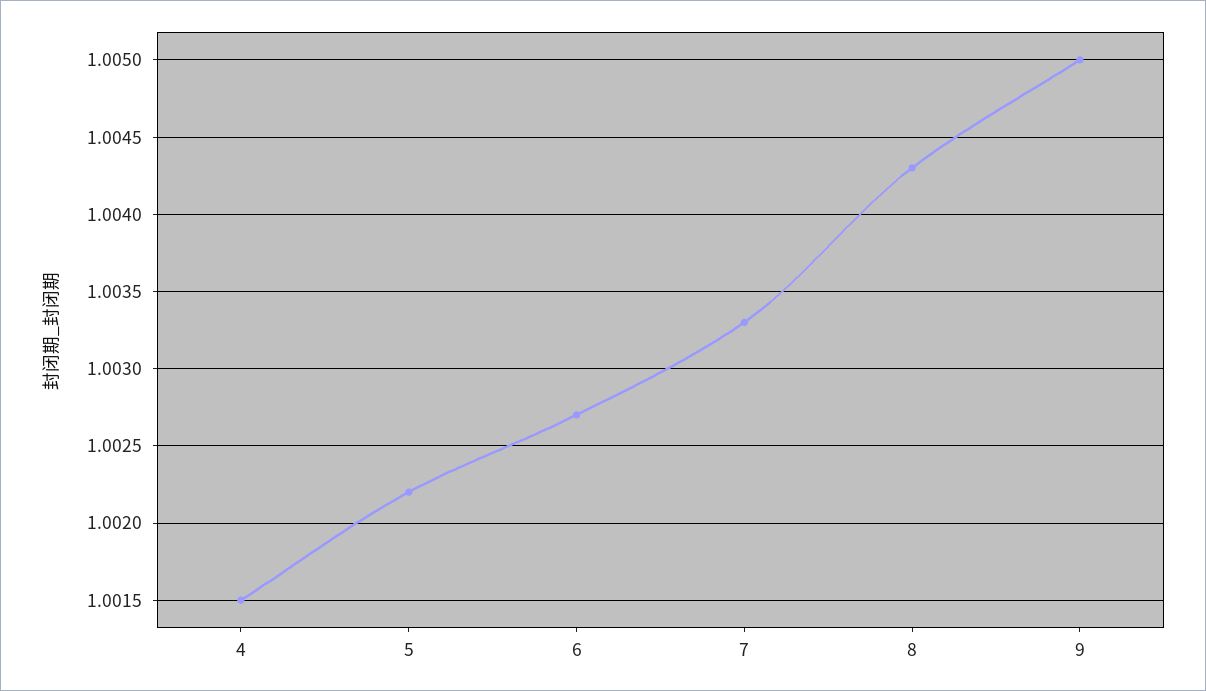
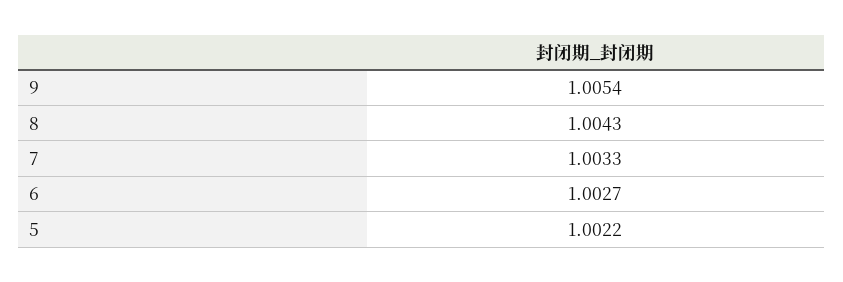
  {
-   "4": 1.0015,
    "5": 1.0022,
    "6": 1.0027,
    "7": 1.0033,
    "8": 1.0043,
-   "9": 1.005
+   "9": 1.0054
  }

